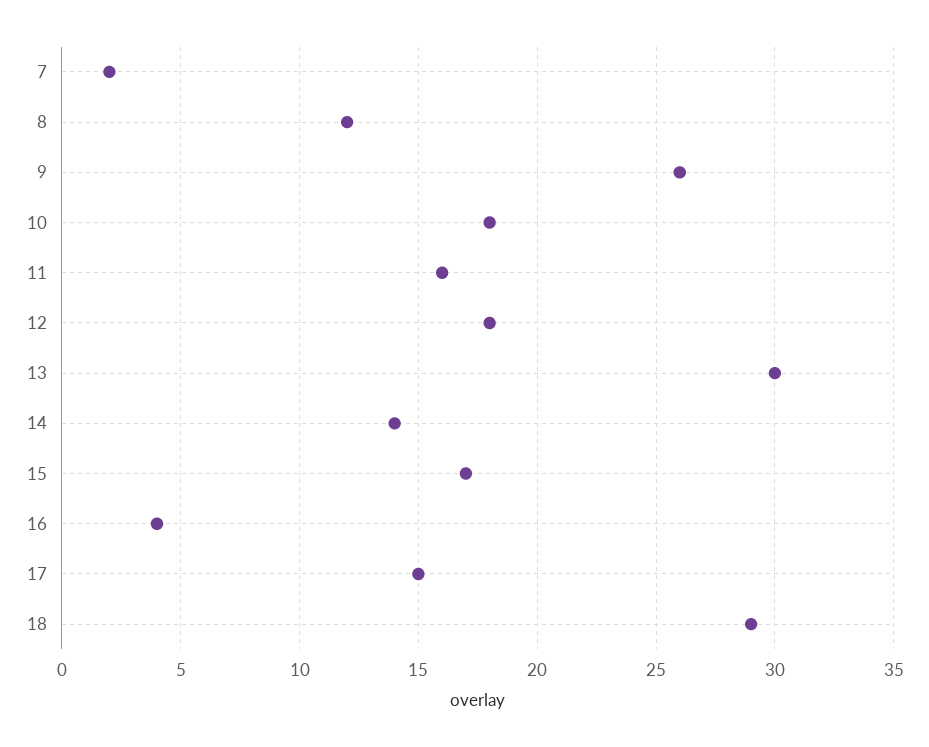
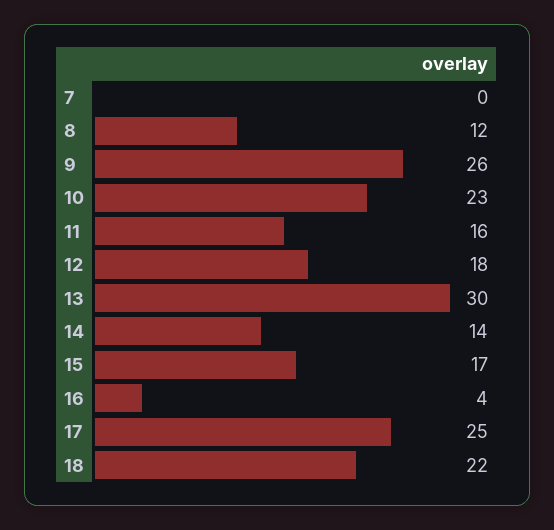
  {
-   "7": 2,
+   "7": 0,
    "8": 12,
    "9": 26,
-   "10": 18,
+   "10": 23,
    "11": 16,
    "12": 18,
    "13": 30,
    "14": 14,
    "15": 17,
    "16": 4,
-   "17": 15,
+   "17": 25,
-   "18": 29
+   "18": 22
  }

